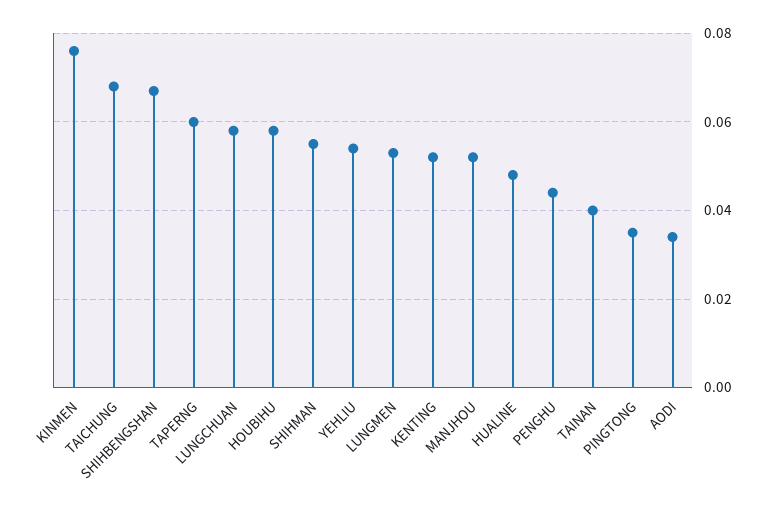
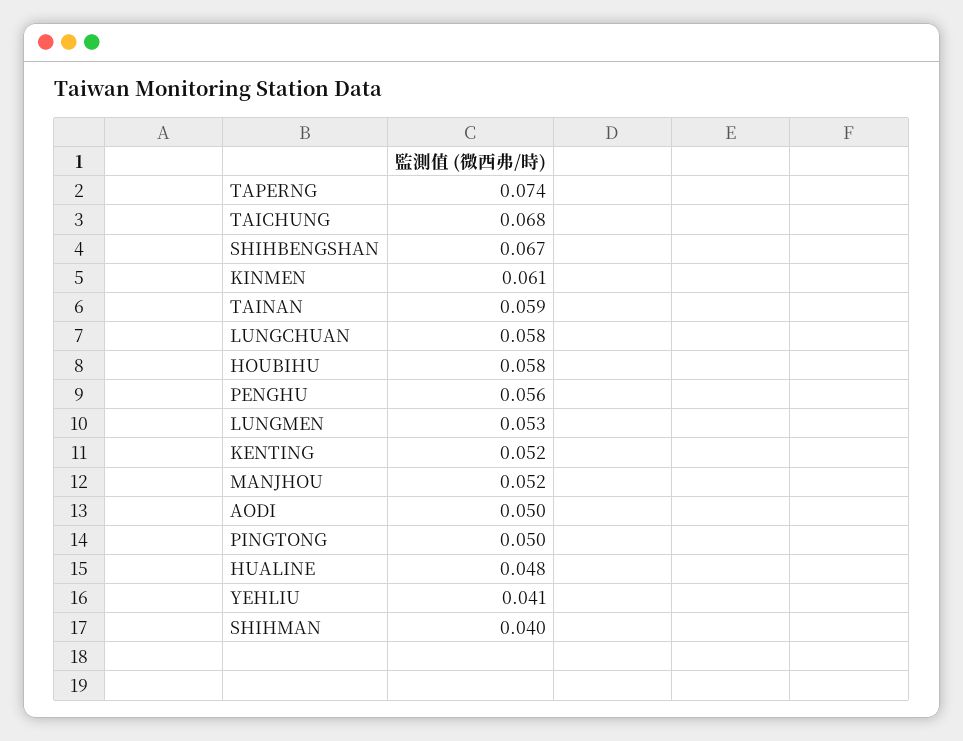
  {
-   "KINMEN": 0.075,
+   "KINMEN": 0.061,
    "TAICHUNG": 0.068,
    "SHIHBENGSHAN": 0.067,
-   "TAPERNG": 0.06,
+   "TAPERNG": 0.074,
    "LUNGCHUAN": 0.058,
    "HOUBIHU": 0.058,
-   "SHIHMAN": 0.055,
+   "SHIHMAN": 0.04,
-   "YEHLIU": 0.055,
+   "YEHLIU": 0.041,
    "LUNGMEN": 0.053,
    "KENTING": 0.052,
    "MANJHOU": 0.052,
    "HUALINE": 0.048,
-   "PENGHU": 0.045,
+   "PENGHU": 0.056,
-   "TAINAN": 0.04,
+   "TAINAN": 0.059,
-   "PINGTONG": 0.035,
+   "PINGTONG": 0.05,
-   "AODI": 0.035
+   "AODI": 0.05
  }

